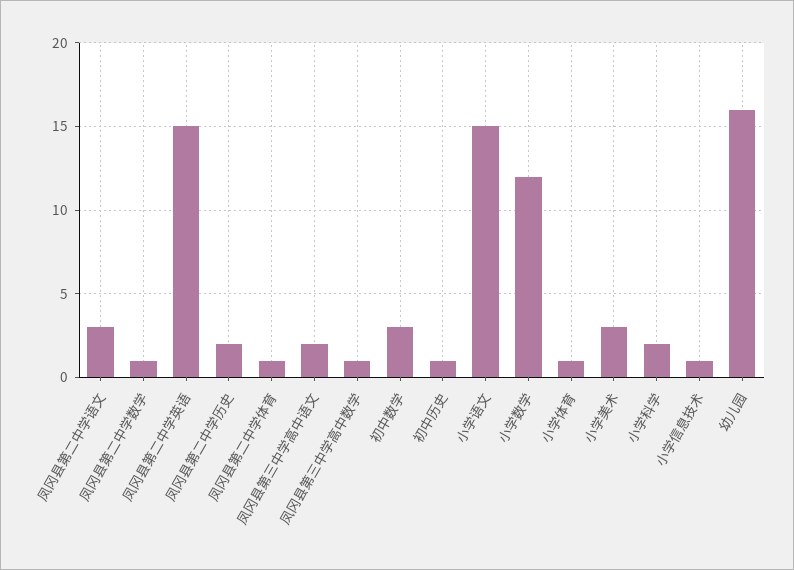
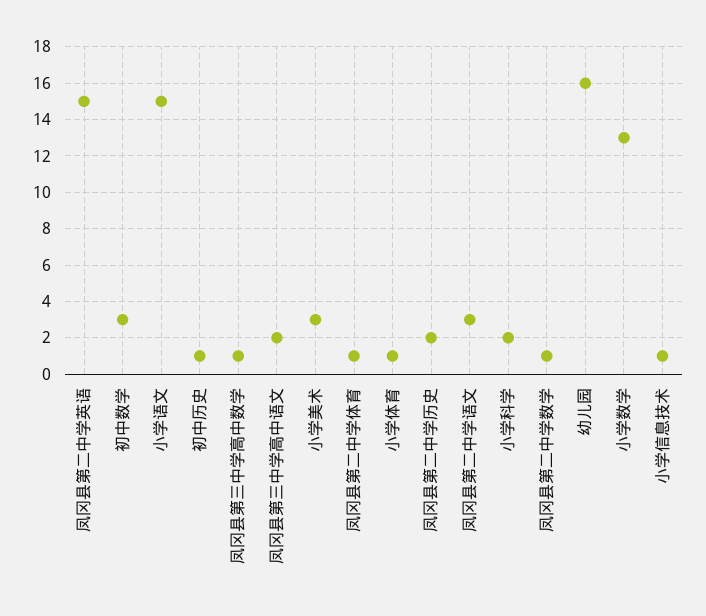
  {
    "凤冈县第二中学语文": 3,
    "凤冈县第二中学数学": 1,
    "凤冈县第二中学英语": 15,
    "凤冈县第二中学历史": 2,
    "凤冈县第二中学体育": 1,
    "凤冈县第三中学高中语文": 2,
    "凤冈县第三中学高中数学": 1,
    "初中数学": 3,
    "初中历史": 1,
    "小学语文": 15,
-   "小学数学": 12,
+   "小学数学": 13,
    "小学体育": 1,
    "小学美术": 3,
    "小学科学": 2,
    "小学信息技术": 1,
    "幼儿园": 16
  }

